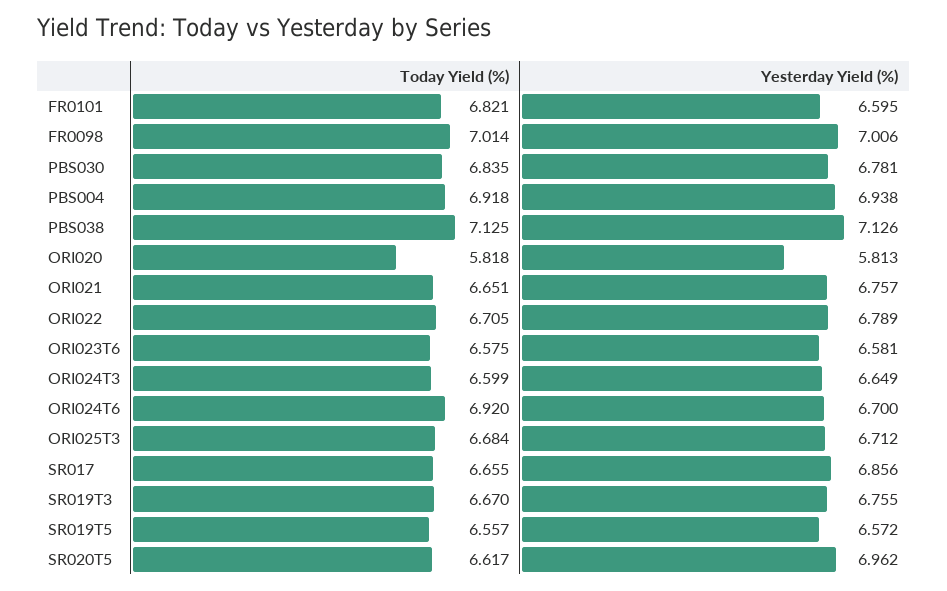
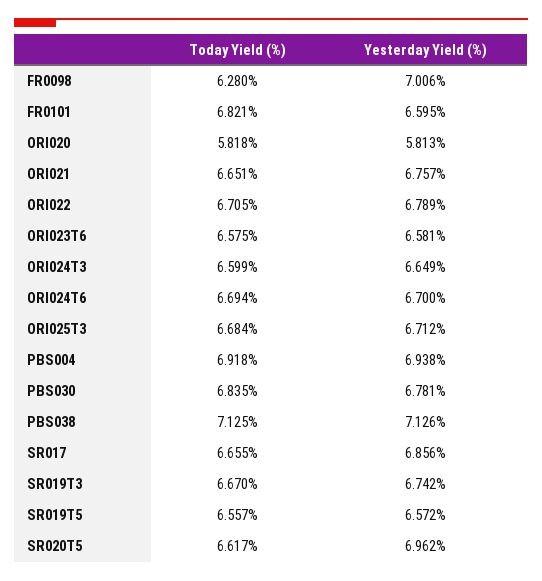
  {
    "Today Yield (%)": {
      "FR0101": 6.821,
-     "FR0098": 7.014,
+     "FR0098": 6.28,
      "PBS030": 6.835,
      "PBS004": 6.918,
      "PBS038": 7.125,
      "ORI020": 5.818,
      "ORI021": 6.651,
      "ORI022": 6.705,
      "ORI023T6": 6.575,
      "ORI024T3": 6.599,
-     "ORI024T6": 6.92,
+     "ORI024T6": 6.694,
      "ORI025T3": 6.684,
      "SR017": 6.655,
      "SR019T3": 6.67,
      "SR019T5": 6.557,
      "SR020T5": 6.617
    },
    "Yesterday Yield (%)": {
      "FR0101": 6.595,
      "FR0098": 7.006,
      "PBS030": 6.781,
      "PBS004": 6.938,
      "PBS038": 7.126,
      "ORI020": 5.813,
      "ORI021": 6.757,
      "ORI022": 6.789,
      "ORI023T6": 6.581,
      "ORI024T3": 6.649,
      "ORI024T6": 6.7,
      "ORI025T3": 6.712,
      "SR017": 6.856,
-     "SR019T3": 6.755,
+     "SR019T3": 6.742,
      "SR019T5": 6.572,
      "SR020T5": 6.962
    }
  }

